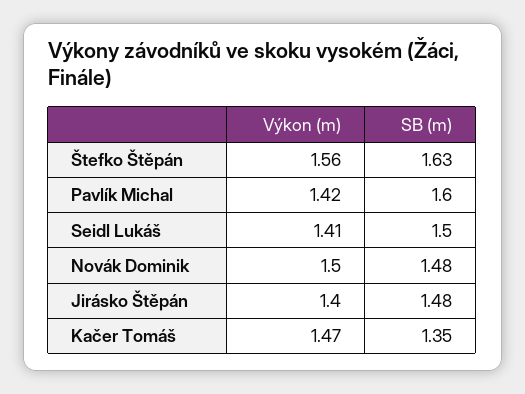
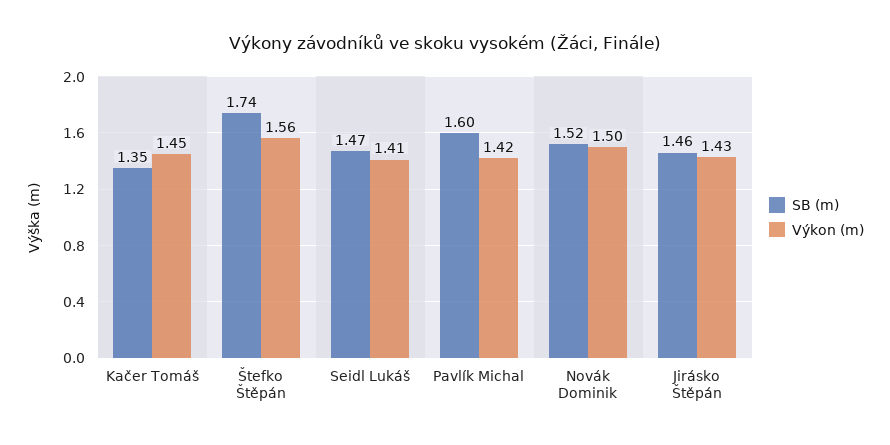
  {
    "Výkon (m)": {
      "Štefko Štěpán": 1.56,
      "Pavlík Michal": 1.42,
      "Seidl Lukáš": 1.41,
      "Novák Dominik": 1.5,
-     "Jirásko Štěpán": 1.4,
+     "Jirásko Štěpán": 1.43,
-     "Kačer Tomáš": 1.47
+     "Kačer Tomáš": 1.45
    },
    "SB (m)": {
-     "Štefko Štěpán": 1.63,
+     "Štefko Štěpán": 1.74,
      "Pavlík Michal": 1.6,
-     "Seidl Lukáš": 1.5,
+     "Seidl Lukáš": 1.47,
-     "Novák Dominik": 1.48,
+     "Novák Dominik": 1.52,
-     "Jirásko Štěpán": 1.48,
+     "Jirásko Štěpán": 1.46,
      "Kačer Tomáš": 1.35
    }
  }

